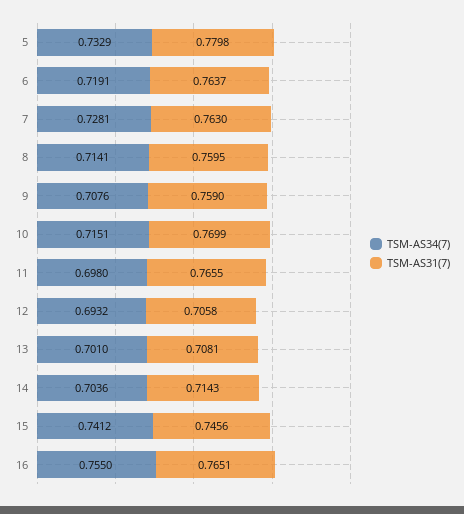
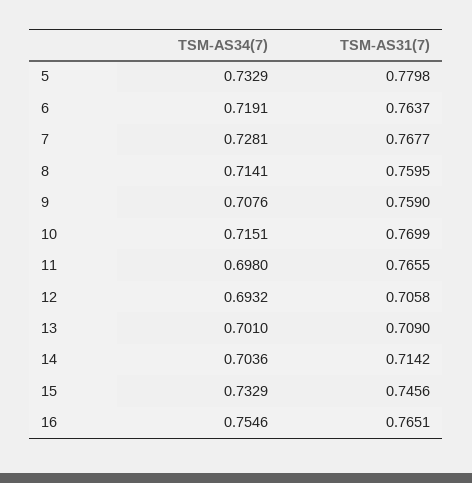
  {
    "TSM-AS34(7)": {
      "5": 0.7329,
      "6": 0.7191,
      "7": 0.7281,
      "8": 0.7141,
      "9": 0.7076,
      "10": 0.7151,
      "11": 0.698,
      "12": 0.6932,
      "13": 0.701,
      "14": 0.7036,
-     "15": 0.7412,
+     "15": 0.7329,
-     "16": 0.755
+     "16": 0.7546
    },
    "TSM-AS31(7)": {
      "5": 0.7798,
      "6": 0.7637,
-     "7": 0.763,
+     "7": 0.7677,
      "8": 0.7595,
      "9": 0.759,
      "10": 0.7699,
      "11": 0.7655,
      "12": 0.7058,
-     "13": 0.7081,
+     "13": 0.709,
-     "14": 0.7143,
+     "14": 0.7142,
      "15": 0.7456,
      "16": 0.7651
    }
  }

